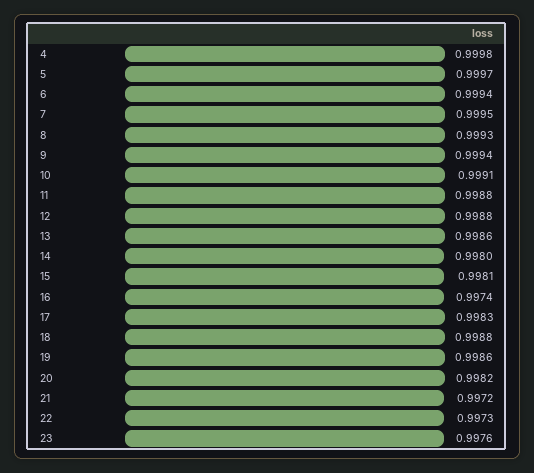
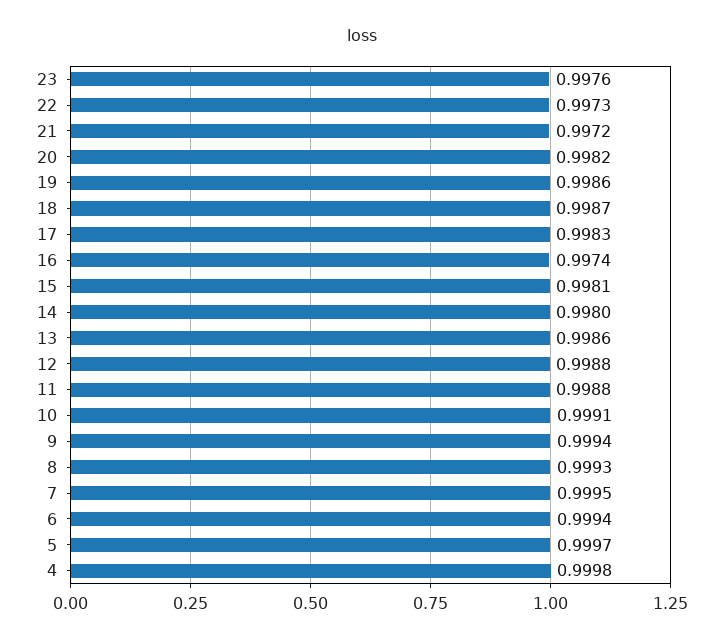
  {
    "4": 0.9998,
    "5": 0.9997,
    "6": 0.9994,
    "7": 0.9995,
    "8": 0.9993,
    "9": 0.9994,
    "10": 0.9991,
    "11": 0.9988,
    "12": 0.9988,
    "13": 0.9986,
    "14": 0.998,
    "15": 0.9981,
    "16": 0.9974,
    "17": 0.9983,
-   "18": 0.9988,
+   "18": 0.9987,
    "19": 0.9986,
    "20": 0.9982,
    "21": 0.9972,
    "22": 0.9973,
    "23": 0.9976
  }

